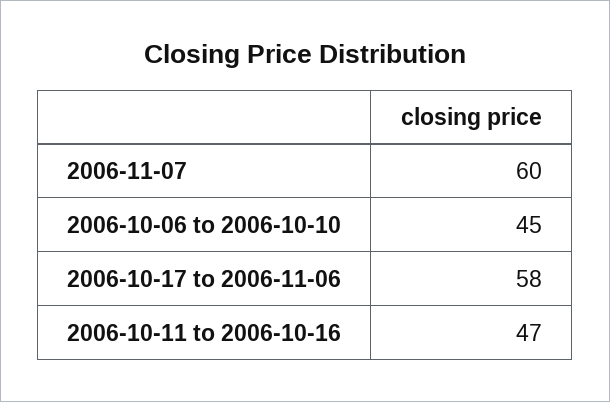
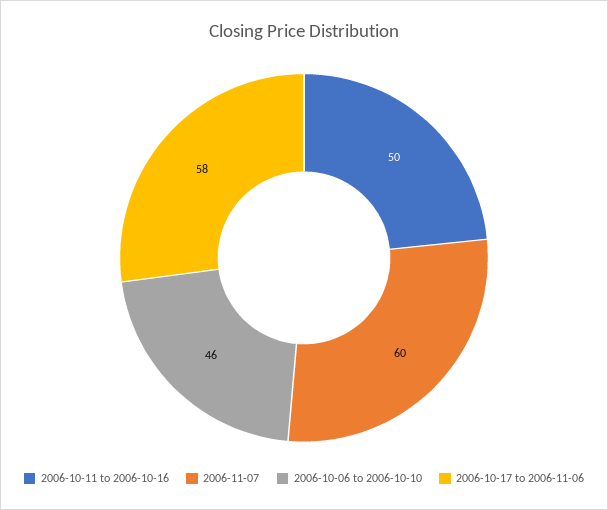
  {
    "2006-11-07": 60,
-   "2006-10-06 to 2006-10-10": 45,
+   "2006-10-06 to 2006-10-10": 46,
    "2006-10-17 to 2006-11-06": 58,
-   "2006-10-11 to 2006-10-16": 47
+   "2006-10-11 to 2006-10-16": 50
  }

